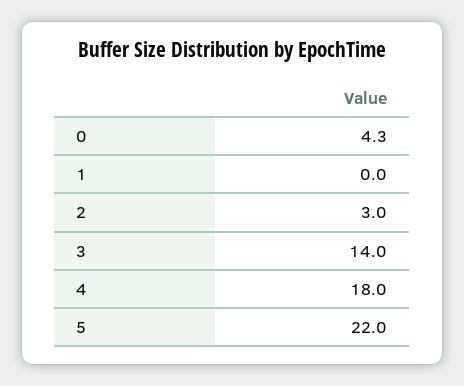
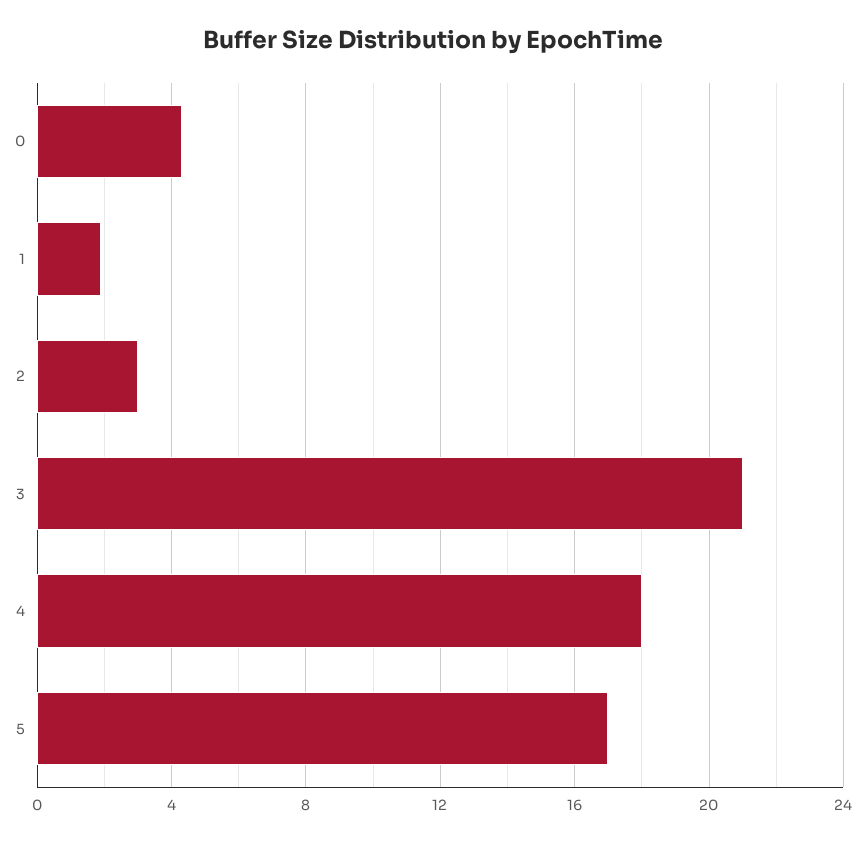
  {
    "0": 4.3,
-   "1": 0,
+   "1": 2,
    "2": 3,
-   "3": 14,
+   "3": 21,
    "4": 18,
-   "5": 22
+   "5": 17
  }

